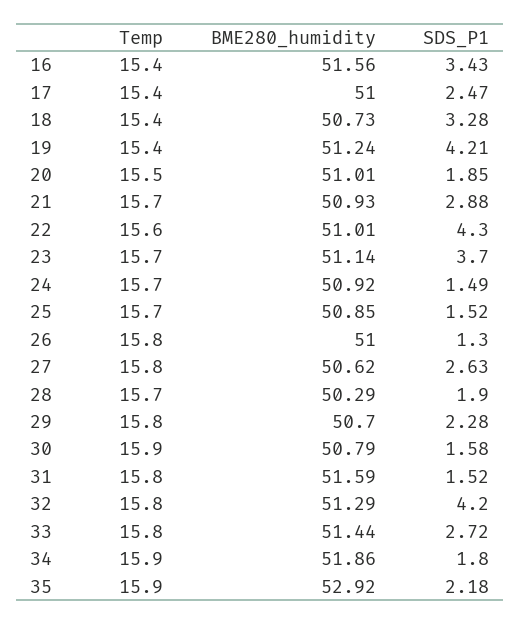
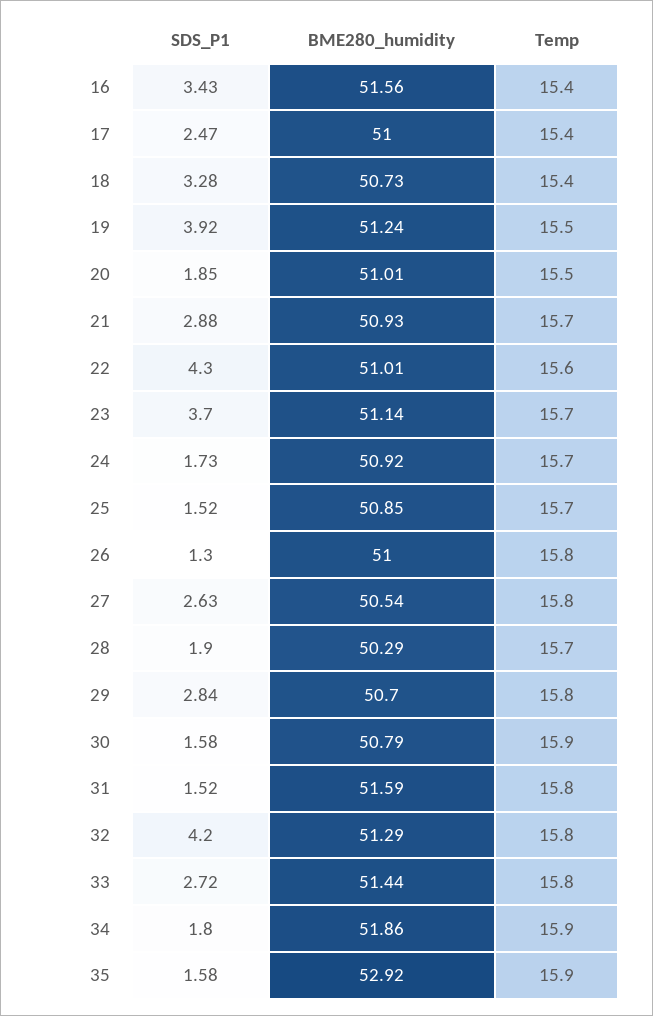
  {
    "Temp": {
      "16": 15.4,
      "17": 15.4,
      "18": 15.4,
-     "19": 15.4,
+     "19": 15.5,
      "20": 15.5,
      "21": 15.7,
      "22": 15.6,
      "23": 15.7,
      "24": 15.7,
      "25": 15.7,
      "26": 15.8,
      "27": 15.8,
      "28": 15.7,
      "29": 15.8,
      "30": 15.9,
      "31": 15.8,
      "32": 15.8,
      "33": 15.8,
      "34": 15.9,
      "35": 15.9
    },
    "BME280_humidity": {
      "16": 51.56,
      "17": 51,
      "18": 50.73,
      "19": 51.24,
      "20": 51.01,
      "21": 50.93,
      "22": 51.01,
      "23": 51.14,
      "24": 50.92,
      "25": 50.85,
      "26": 51,
-     "27": 50.62,
+     "27": 50.54,
      "28": 50.29,
      "29": 50.7,
      "30": 50.79,
      "31": 51.59,
      "32": 51.29,
      "33": 51.44,
      "34": 51.86,
      "35": 52.92
    },
    "SDS_P1": {
      "16": 3.43,
      "17": 2.47,
      "18": 3.28,
-     "19": 4.21,
+     "19": 3.92,
      "20": 1.85,
      "21": 2.88,
      "22": 4.3,
      "23": 3.7,
-     "24": 1.49,
+     "24": 1.73,
      "25": 1.52,
      "26": 1.3,
      "27": 2.63,
      "28": 1.9,
-     "29": 2.28,
+     "29": 2.84,
      "30": 1.58,
      "31": 1.52,
      "32": 4.2,
      "33": 2.72,
      "34": 1.8,
-     "35": 2.18
+     "35": 1.58
    }
  }

